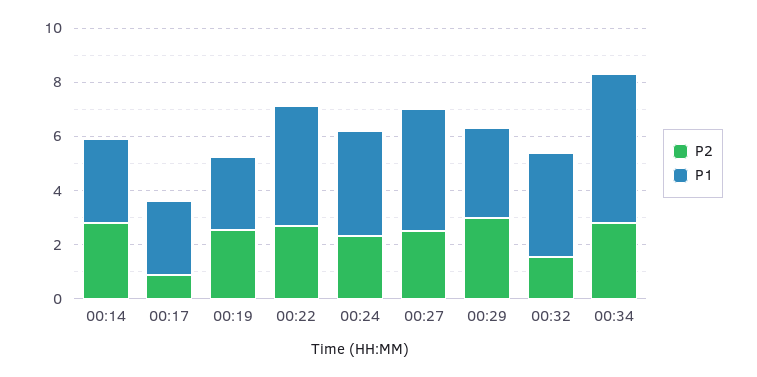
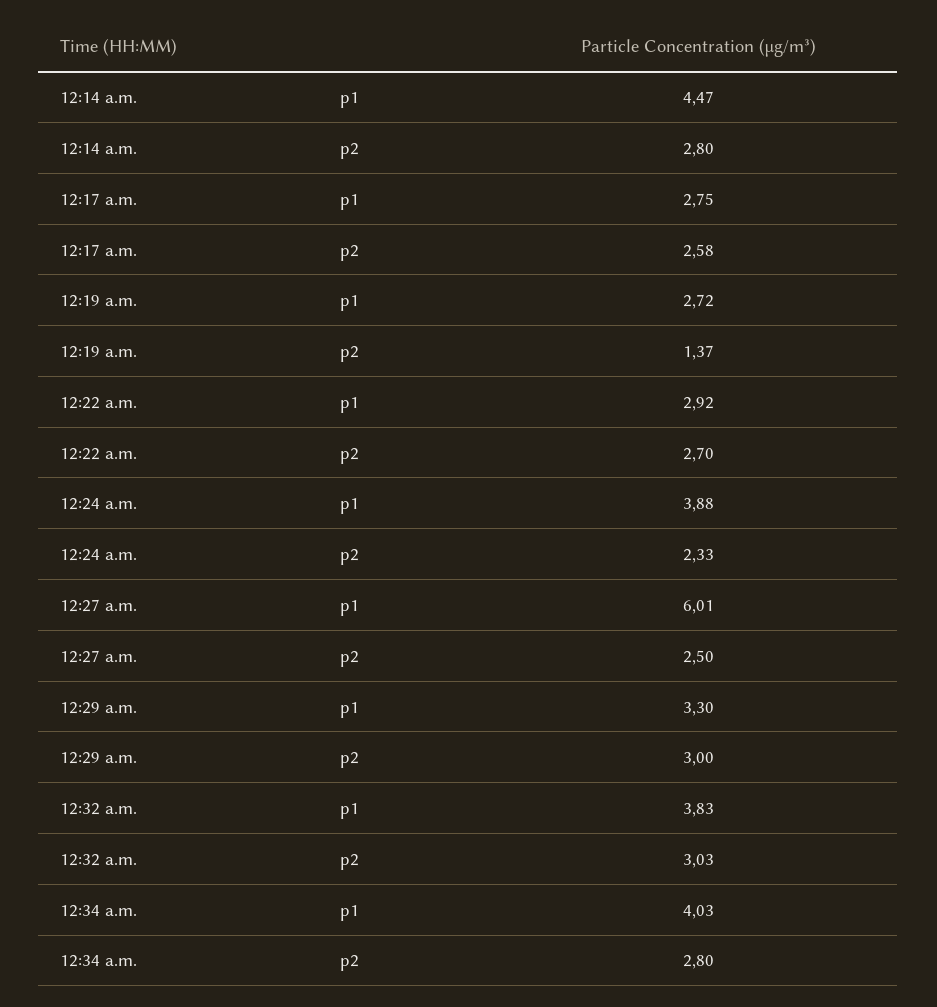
  {
    "P2": {
      "00:14": 2.8,
-     "00:17": 1,
+     "00:17": 2.58,
-     "00:19": 2.5,
+     "00:19": 1.37,
      "00:22": 2.7,
      "00:24": 2.33,
      "00:27": 2.5,
      "00:29": 3,
-     "00:32": 1.5,
+     "00:32": 3.03,
      "00:34": 2.8
    },
    "P1": {
-     "00:14": 3,
+     "00:14": 4.47,
      "00:17": 2.75,
      "00:19": 2.72,
-     "00:22": 4.5,
+     "00:22": 2.92,
      "00:24": 3.88,
-     "00:27": 4.5,
+     "00:27": 6.01,
      "00:29": 3.3,
      "00:32": 3.83,
-     "00:34": 5.5
+     "00:34": 4.03
    }
  }

